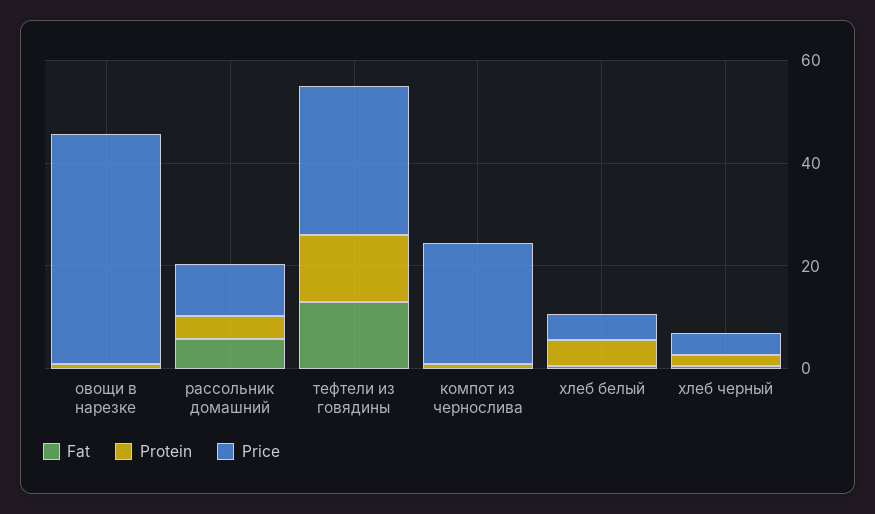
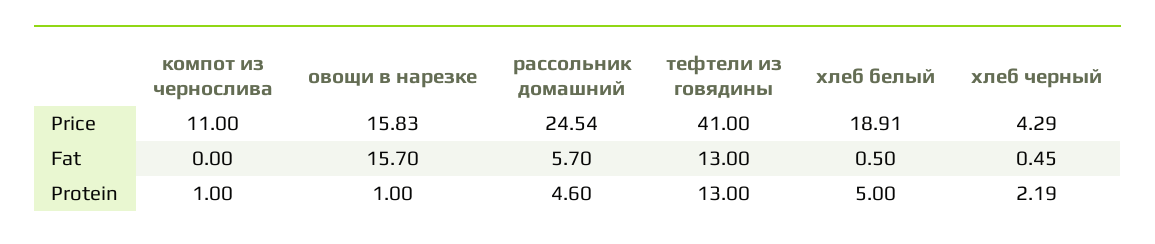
  {
    "Fat": {
-     "овощи в нарезке": 0,
+     "овощи в нарезке": 15.7,
      "рассольник домашний": 5.7,
      "тефтели из говядины": 13,
      "компот из чернослива": 0,
      "хлеб белый": 0.5,
      "хлеб черный": 0.45
    },
    "Protein": {
      "овощи в нарезке": 1,
      "рассольник домашний": 4.6,
      "тефтели из говядины": 13,
      "компот из чернослива": 1,
      "хлеб белый": 5,
      "хлеб черный": 2.19
    },
    "Price": {
-     "овощи в нарезке": 45,
+     "овощи в нарезке": 15.83,
-     "рассольник домашний": 10,
+     "рассольник домашний": 24.54,
-     "тефтели из говядины": 30,
+     "тефтели из говядины": 41,
-     "компот из чернослива": 25,
+     "компот из чернослива": 11,
-     "хлеб белый": 5,
+     "хлеб белый": 18.91,
      "хлеб черный": 4.29
    }
  }

